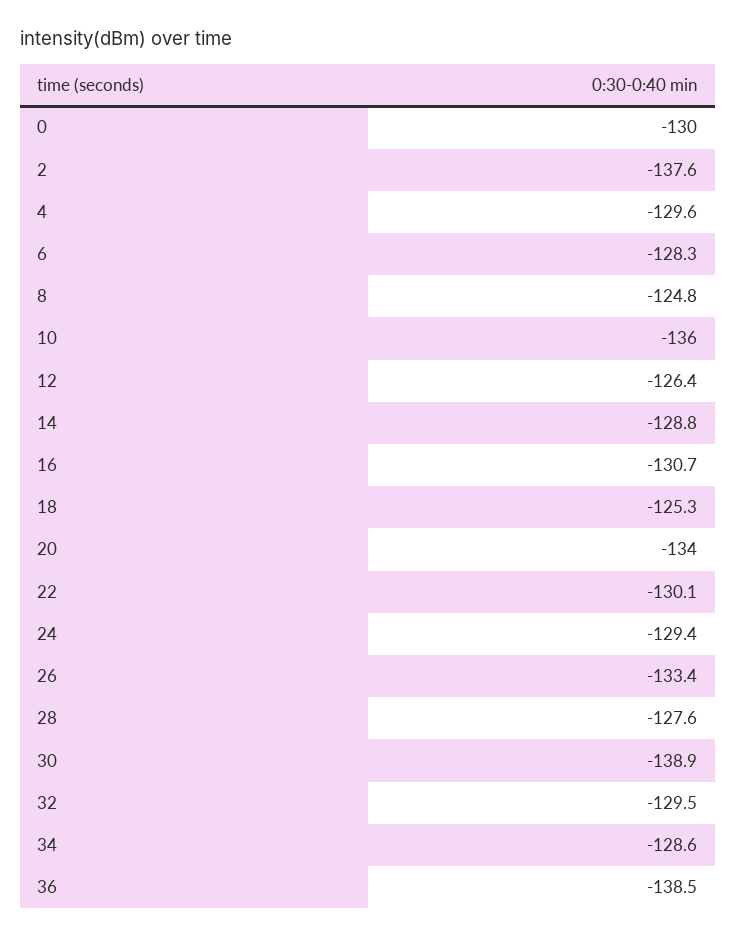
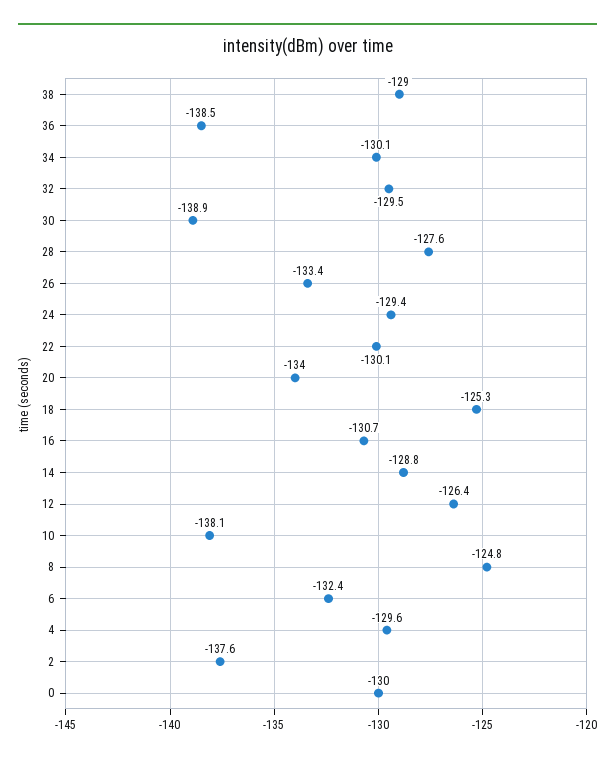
  {
    "0": -130,
    "2": -137.6,
    "4": -129.6,
-   "6": -128.3,
+   "6": -132.4,
    "8": -124.8,
-   "10": -136,
+   "10": -138.1,
    "12": -126.4,
    "14": -128.8,
    "16": -130.7,
    "18": -125.3,
    "20": -134,
    "22": -130.1,
    "24": -129.4,
    "26": -133.4,
    "28": -127.6,
    "30": -138.9,
    "32": -129.5,
-   "34": -128.6,
+   "34": -130.1,
-   "36": -138.5
+   "36": -138.5,
+   "38": -129
  }

